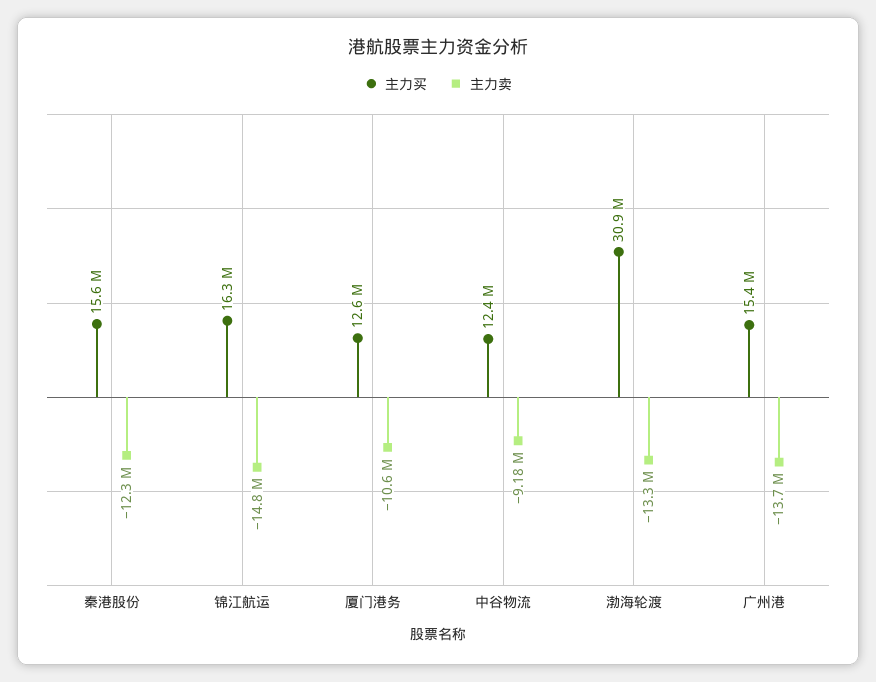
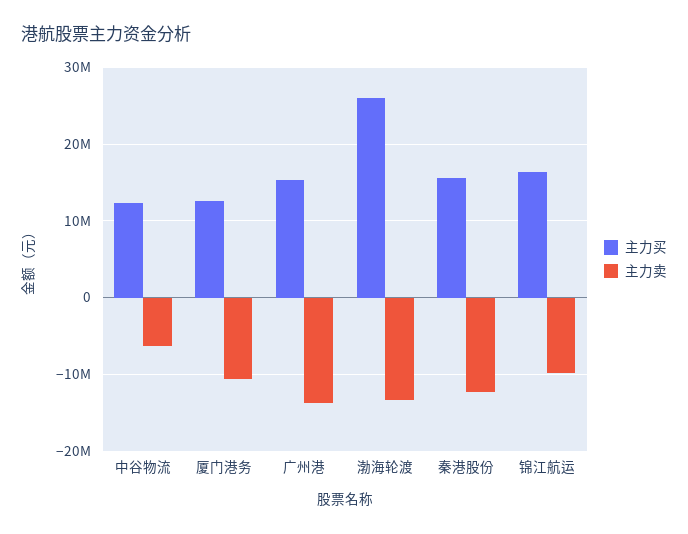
  {
    "主力买": {
      "秦港股份": 15600000,
      "锦江航运": 16300000,
      "厦门港务": 12600000,
      "中谷物流": 12400000,
-     "渤海轮渡": 30900000,
+     "渤海轮渡": 26000000,
      "广州港": 15400000
    },
    "主力卖": {
      "秦港股份": -12300000,
-     "锦江航运": -14800000,
+     "锦江航运": -10000000,
      "厦门港务": -10600000,
-     "中谷物流": -9180000,
+     "中谷物流": -6000000,
      "渤海轮渡": -13300000,
      "广州港": -13700000
    }
  }

